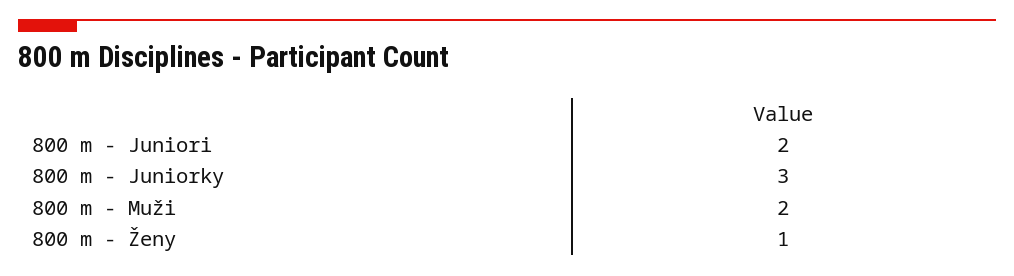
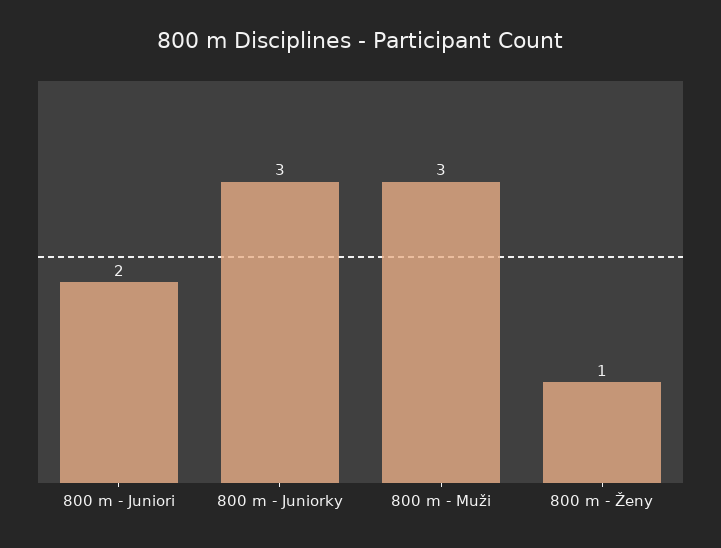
  {
    "800 m - Juniori": 2,
    "800 m - Juniorky": 3,
-   "800 m - Muži": 2,
+   "800 m - Muži": 3,
    "800 m - Ženy": 1
  }

